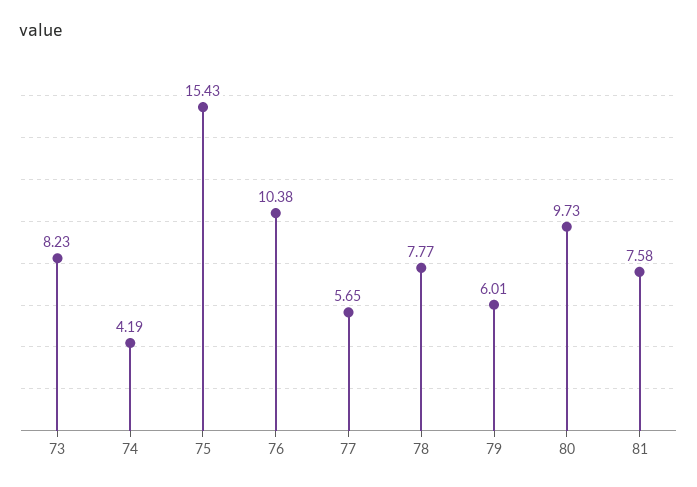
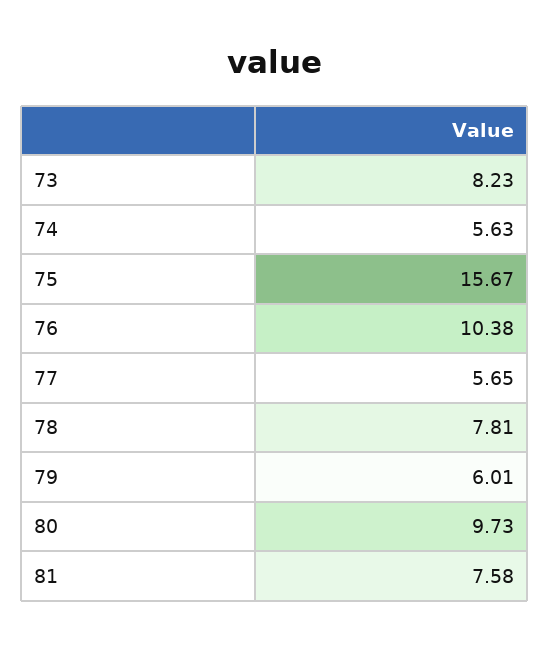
  {
    "73": 8.23,
-   "74": 4.19,
+   "74": 5.63,
-   "75": 15.43,
+   "75": 15.67,
    "76": 10.38,
    "77": 5.65,
-   "78": 7.77,
+   "78": 7.81,
    "79": 6.01,
    "80": 9.73,
    "81": 7.58
  }

